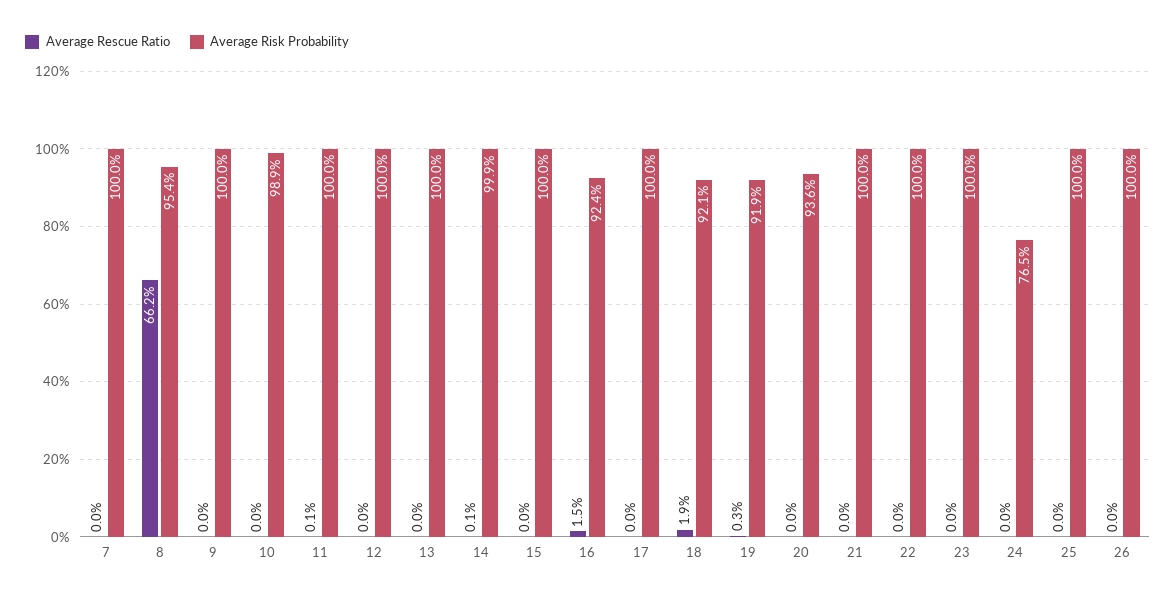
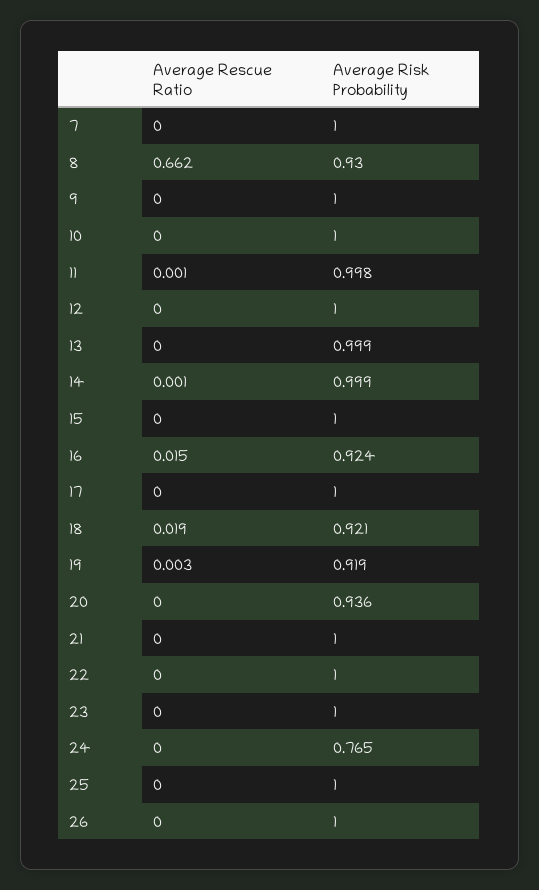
  {
    "Average Rescue Ratio": {
      "7": 0,
      "8": 0.662,
      "9": 0,
      "10": 0,
      "11": 0.001,
      "12": 0,
      "13": 0,
      "14": 0.001,
      "15": 0,
      "16": 0.015,
      "17": 0,
      "18": 0.019,
      "19": 0.003,
      "20": 0,
      "21": 0,
      "22": 0,
      "23": 0,
      "24": 0,
      "25": 0,
      "26": 0
    },
    "Average Risk Probability": {
      "7": 1,
-     "8": 0.954,
+     "8": 0.93,
      "9": 1,
-     "10": 0.989,
+     "10": 1,
-     "11": 1,
+     "11": 0.998,
      "12": 1,
-     "13": 1,
+     "13": 0.999,
      "14": 0.999,
      "15": 1,
      "16": 0.924,
      "17": 1,
      "18": 0.921,
      "19": 0.919,
      "20": 0.936,
      "21": 1,
      "22": 1,
      "23": 1,
      "24": 0.765,
      "25": 1,
      "26": 1
    }
  }

